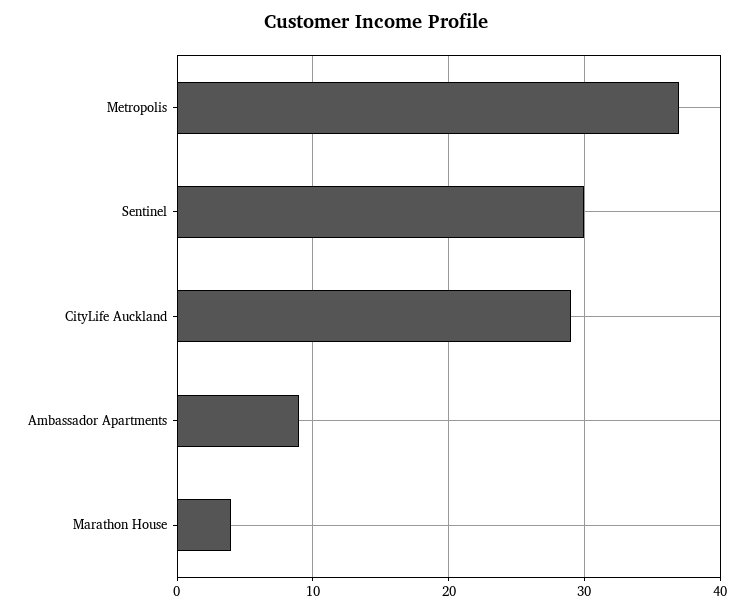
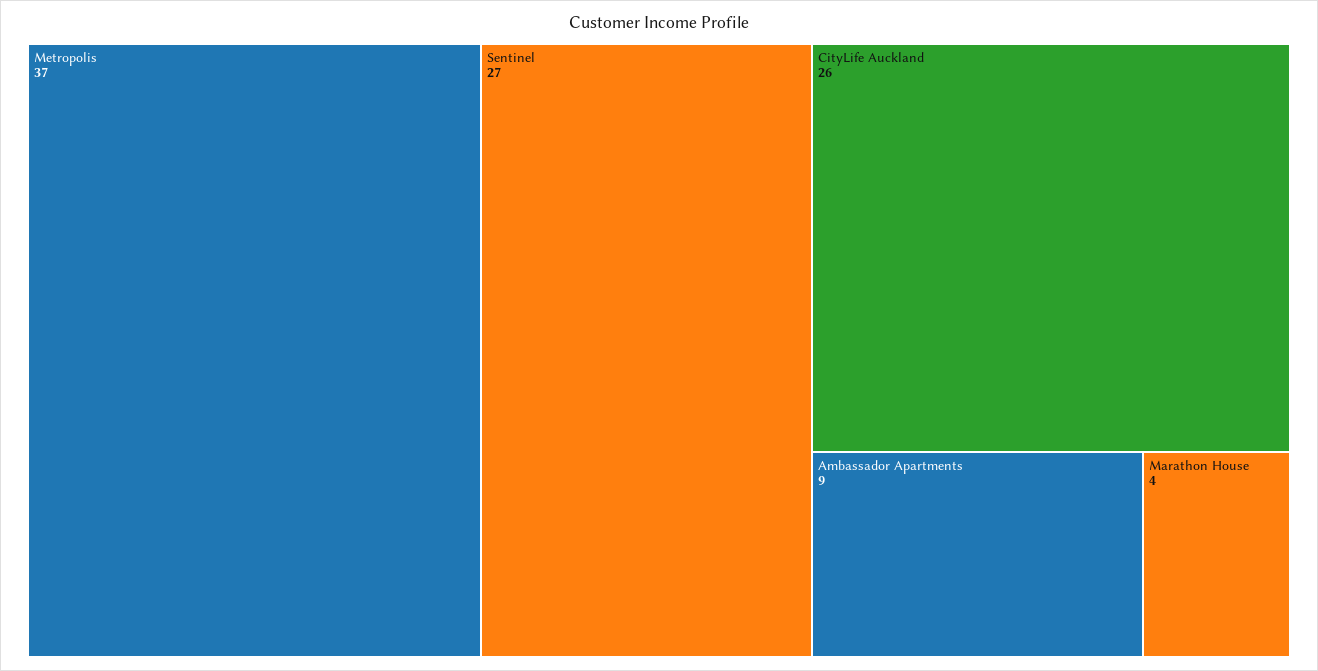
  {
    "Metropolis": 37,
-   "Sentinel": 30,
+   "Sentinel": 27,
-   "CityLife Auckland": 29,
+   "CityLife Auckland": 26,
    "Ambassador Apartments": 9,
    "Marathon House": 4
  }

